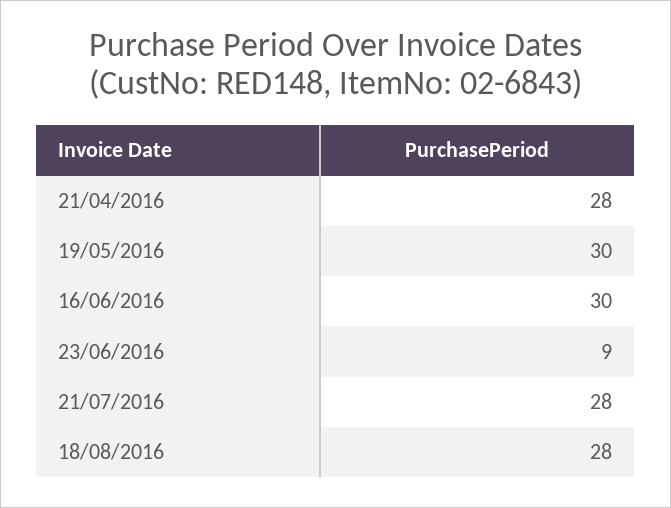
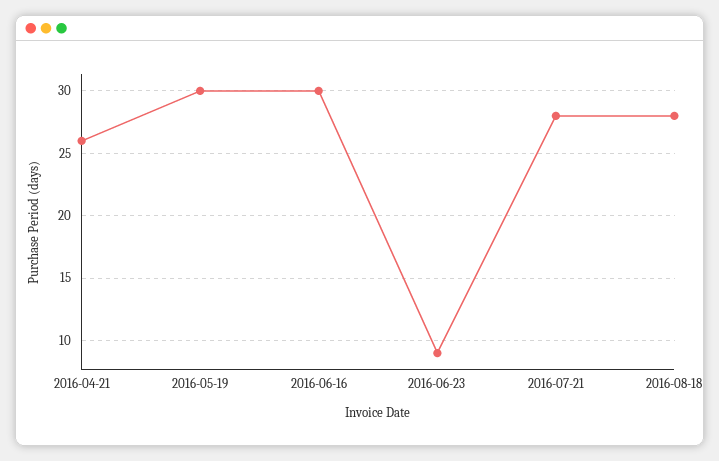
  {
-   "21/04/2016": 28,
+   "21/04/2016": 26,
    "19/05/2016": 30,
    "16/06/2016": 30,
    "23/06/2016": 9,
    "21/07/2016": 28,
    "18/08/2016": 28
  }

